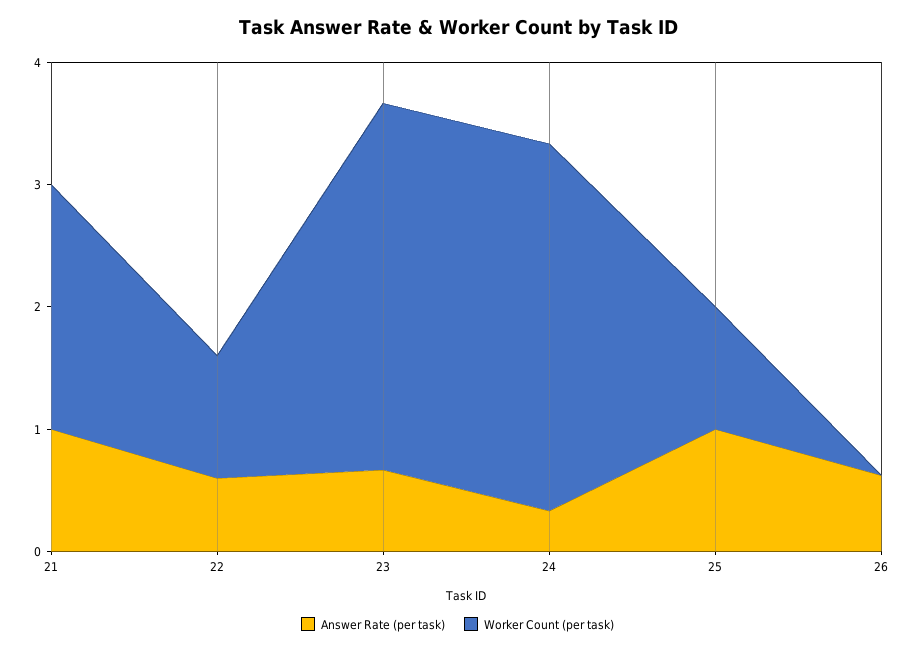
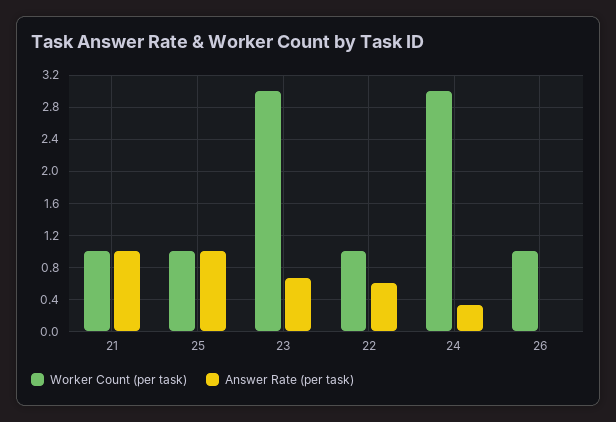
  {
    "Answer Rate (per task)": {
      "21": 1,
      "22": 0.6,
      "23": 0.7,
      "24": 0.3,
      "25": 1,
-     "26": 0.6
+     "26": 0
    },
    "Worker Count (per task)": {
-     "21": 2,
+     "21": 1,
      "22": 1,
      "23": 3,
      "24": 3,
      "25": 1,
-     "26": 0
+     "26": 1
    }
  }

